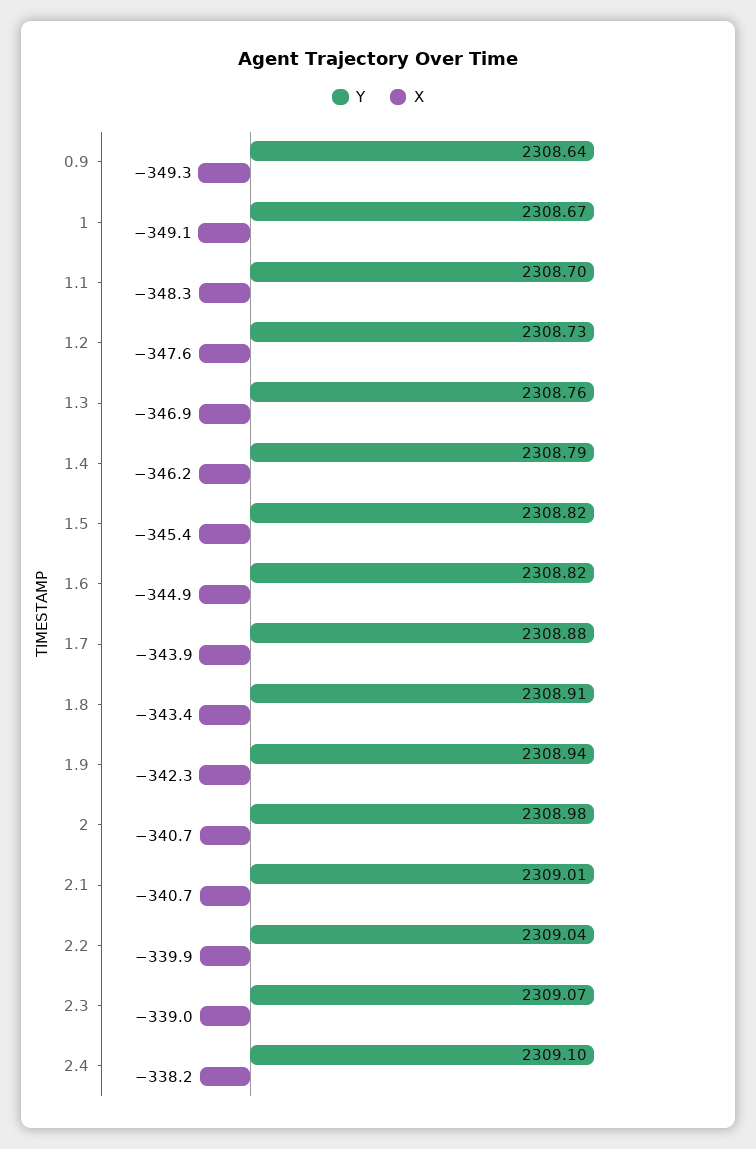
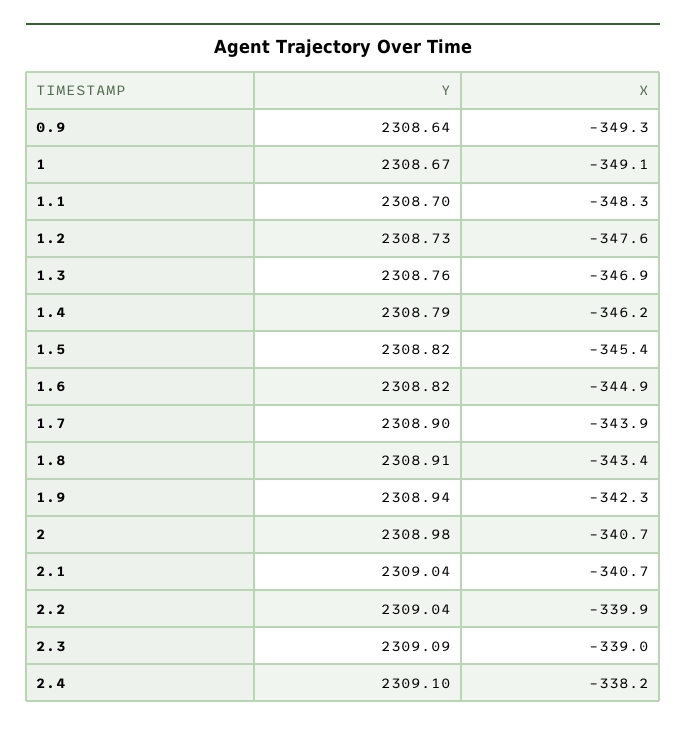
  {
    "Y": {
      "0.9": 2308.64,
      "1": 2308.67,
      "1.1": 2308.7,
      "1.2": 2308.73,
      "1.3": 2308.76,
      "1.4": 2308.79,
      "1.5": 2308.82,
      "1.6": 2308.82,
-     "1.7": 2308.88,
+     "1.7": 2308.9,
      "1.8": 2308.91,
      "1.9": 2308.94,
      "2": 2308.98,
-     "2.1": 2309.01,
+     "2.1": 2309.04,
      "2.2": 2309.04,
-     "2.3": 2309.07,
+     "2.3": 2309.09,
      "2.4": 2309.1
    },
    "X": {
      "0.9": -349.3,
      "1": -349.1,
      "1.1": -348.3,
      "1.2": -347.6,
      "1.3": -346.9,
      "1.4": -346.2,
      "1.5": -345.4,
      "1.6": -344.9,
      "1.7": -343.9,
      "1.8": -343.4,
      "1.9": -342.3,
      "2": -340.7,
      "2.1": -340.7,
      "2.2": -339.9,
      "2.3": -339,
      "2.4": -338.2
    }
  }

